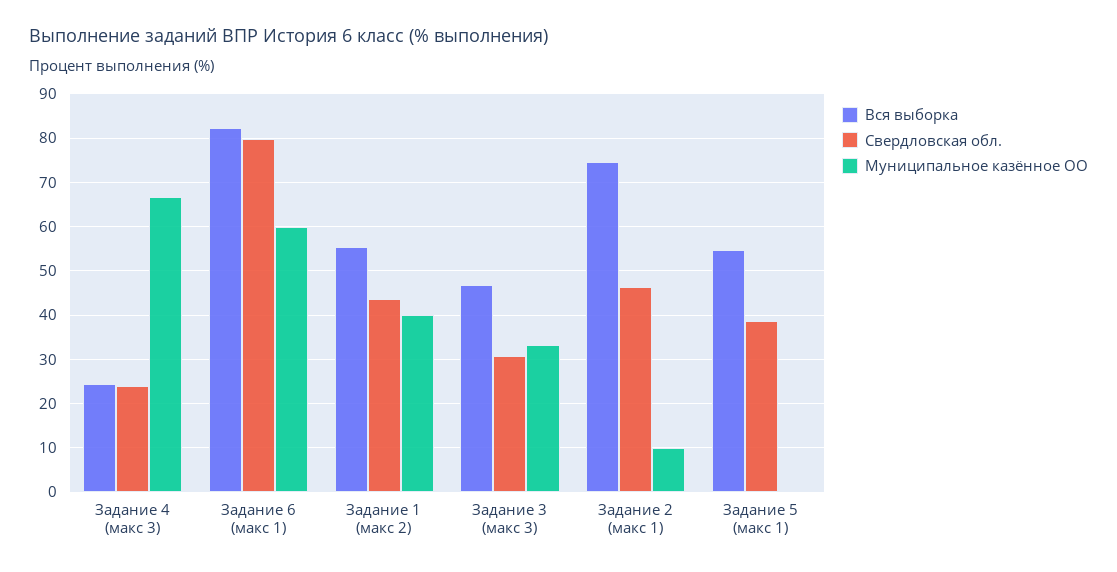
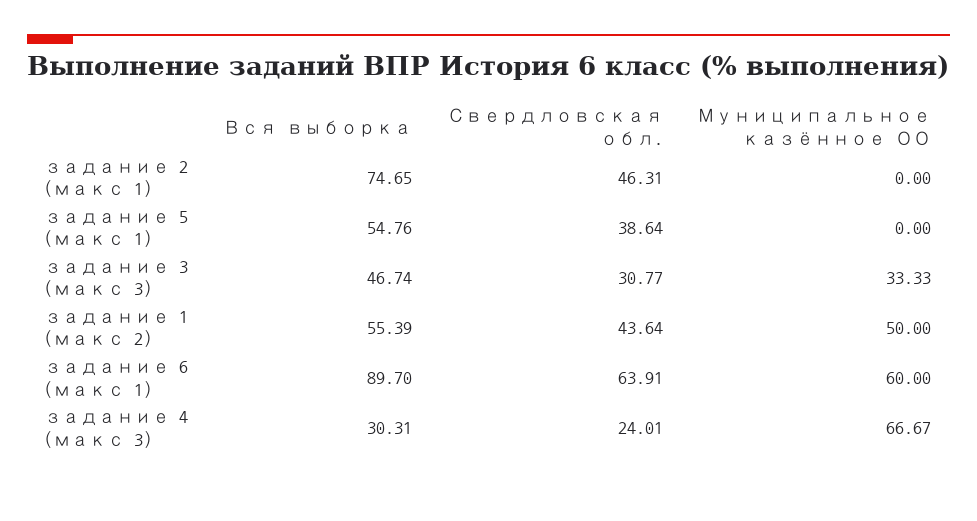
  {
    "Вся выборка": {
-     "Задание 4 (макс 3)": 24,
+     "Задание 4 (макс 3)": 30.31,
-     "Задание 6 (макс 1)": 82,
+     "Задание 6 (макс 1)": 89.7,
      "Задание 1 (макс 2)": 55.39,
      "Задание 3 (макс 3)": 46.74,
      "Задание 2 (макс 1)": 74.65,
      "Задание 5 (макс 1)": 54.76
    },
    "Свердловская обл.": {
      "Задание 4 (макс 3)": 24.01,
-     "Задание 6 (макс 1)": 80,
+     "Задание 6 (макс 1)": 63.91,
      "Задание 1 (макс 2)": 43.64,
      "Задание 3 (макс 3)": 30.77,
      "Задание 2 (макс 1)": 46.31,
      "Задание 5 (макс 1)": 38.64
    },
    "Муниципальное казённое ОО": {
      "Задание 4 (макс 3)": 66.67,
      "Задание 6 (макс 1)": 60,
-     "Задание 1 (макс 2)": 40,
+     "Задание 1 (макс 2)": 50,
      "Задание 3 (макс 3)": 33.33,
-     "Задание 2 (макс 1)": 10,
+     "Задание 2 (макс 1)": 0,
      "Задание 5 (макс 1)": 0
    }
  }

